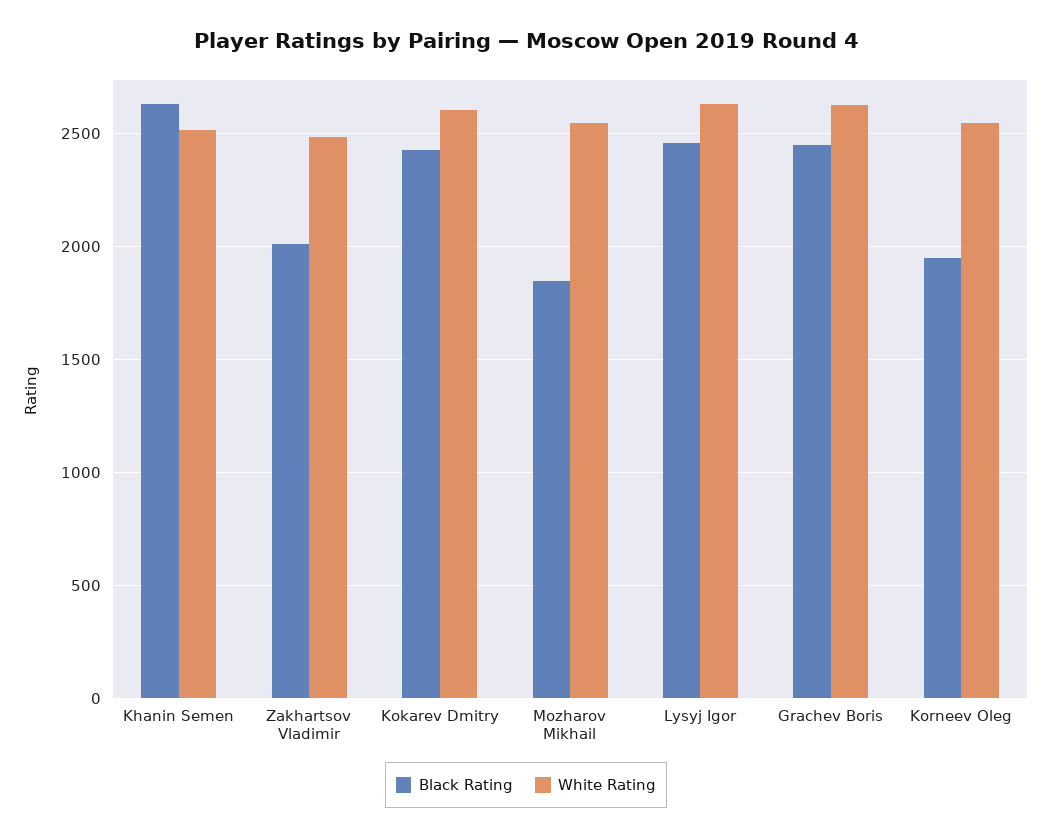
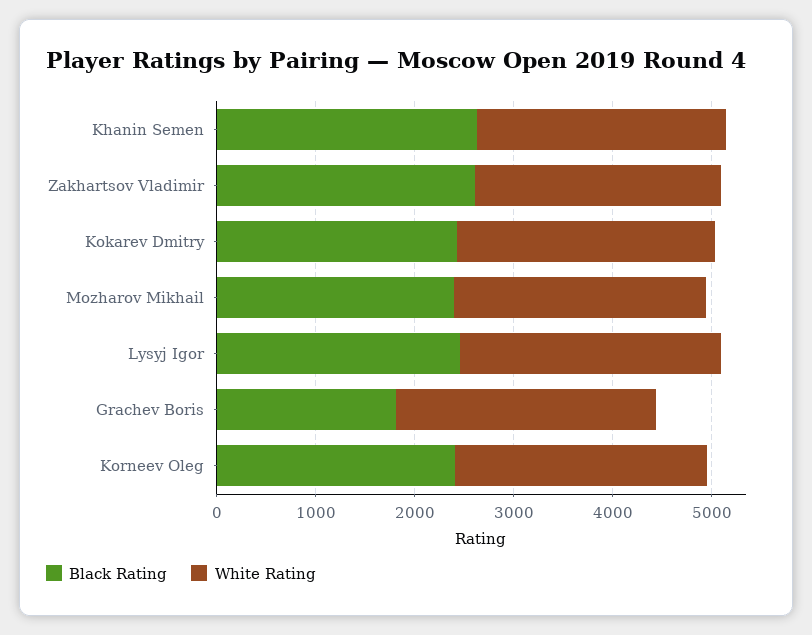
  {
    "Black Rating": {
      "Khanin Semen": 2650,
-     "Zakhartsov Vladimir": 2000,
+     "Zakhartsov Vladimir": 2600,
      "Kokarev Dmitry": 2450,
-     "Mozharov Mikhail": 1850,
+     "Mozharov Mikhail": 2400,
      "Lysyj Igor": 2450,
-     "Grachev Boris": 2450,
+     "Grachev Boris": 1800,
-     "Korneev Oleg": 1950
+     "Korneev Oleg": 2400
    },
    "White Rating": {
      "Khanin Semen": 2500,
      "Zakhartsov Vladimir": 2500,
      "Kokarev Dmitry": 2600,
      "Mozharov Mikhail": 2550,
      "Lysyj Igor": 2650,
      "Grachev Boris": 2650,
      "Korneev Oleg": 2550
    }
  }

